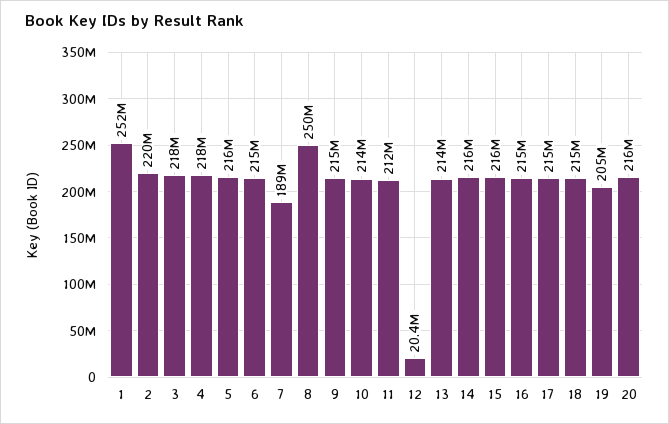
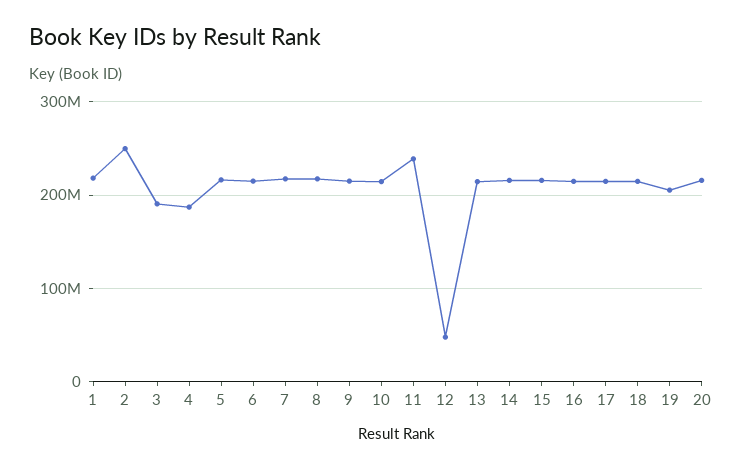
  {
-   "1": 252000000,
+   "1": 220000000,
-   "2": 220000000,
+   "2": 250000000,
-   "3": 218000000,
+   "3": 190000000,
-   "4": 218000000,
+   "4": 190000000,
    "5": 216000000,
    "6": 215000000,
-   "7": 189000000,
+   "7": 220000000,
-   "8": 250000000,
+   "8": 220000000,
    "9": 215000000,
    "10": 214000000,
-   "11": 212000000,
+   "11": 240000000,
-   "12": 20400000,
+   "12": 50000000,
    "13": 214000000,
    "14": 216000000,
    "15": 216000000,
    "16": 215000000,
    "17": 215000000,
    "18": 215000000,
    "19": 205000000,
    "20": 216000000
  }

